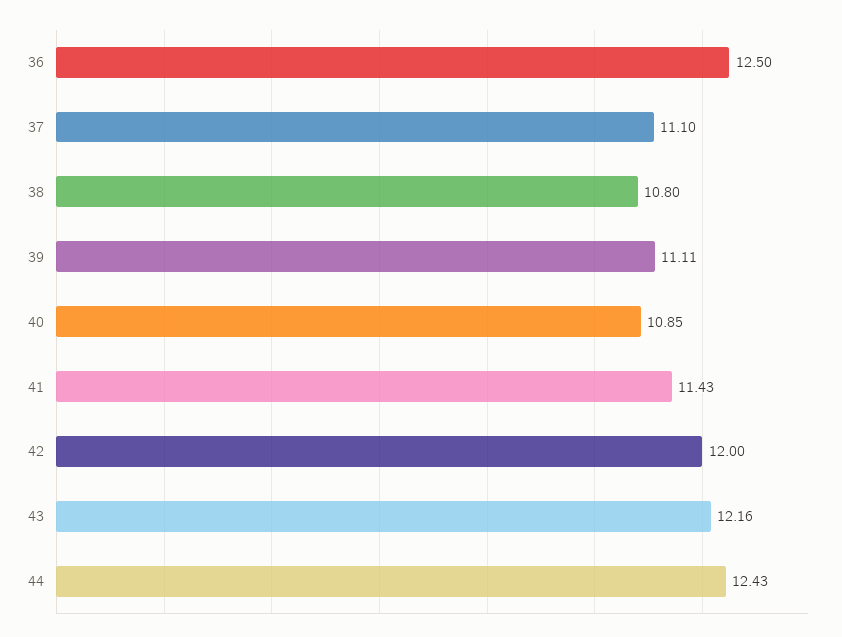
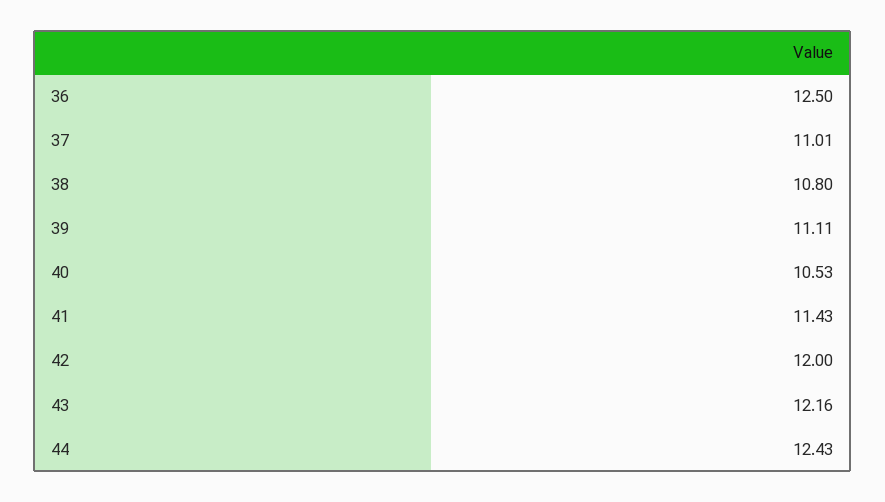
  {
    "36": 12.5,
-   "37": 11.1,
+   "37": 11.01,
    "38": 10.8,
    "39": 11.11,
-   "40": 10.85,
+   "40": 10.53,
    "41": 11.43,
    "42": 12,
    "43": 12.16,
    "44": 12.43
  }

